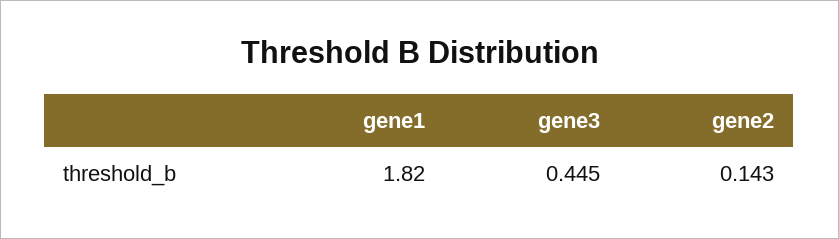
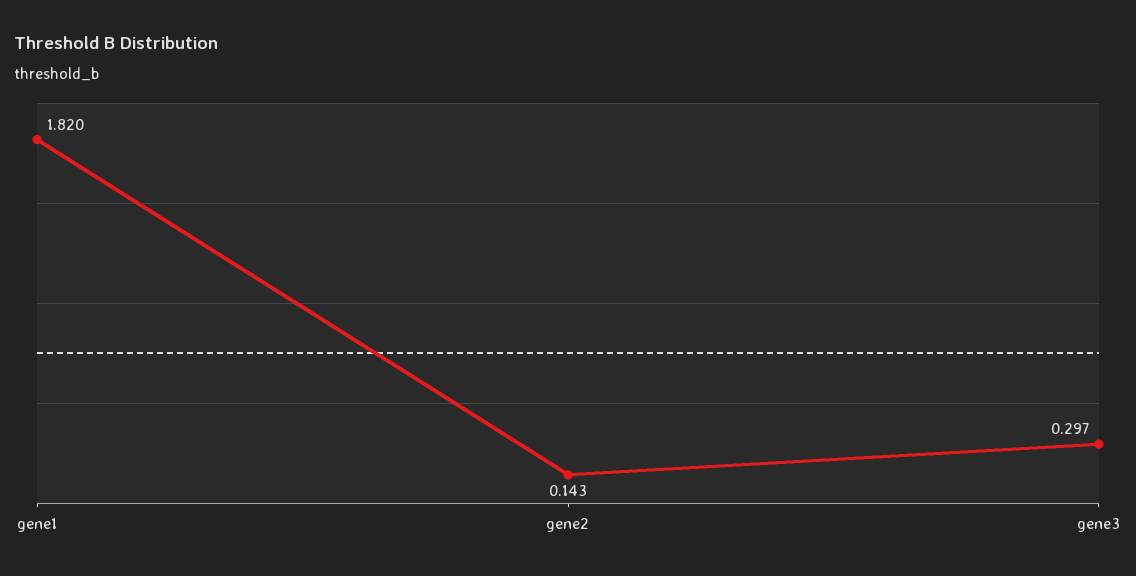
  {
    "gene1": 1.82,
-   "gene3": 0.445,
+   "gene3": 0.297,
    "gene2": 0.143
  }

